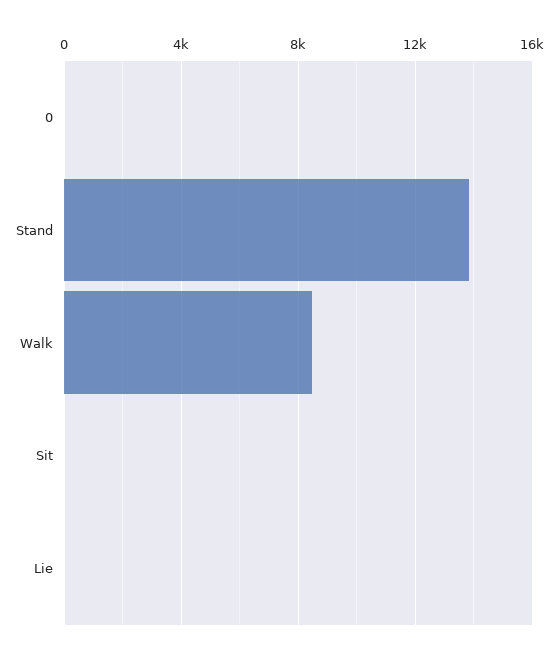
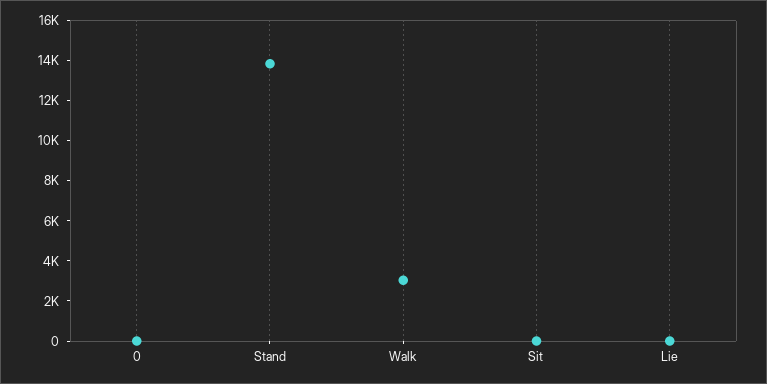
  {
    "0": 0,
    "Stand": 14000,
-   "Walk": 8500,
+   "Walk": 3000,
    "Sit": 0,
    "Lie": 0
  }

